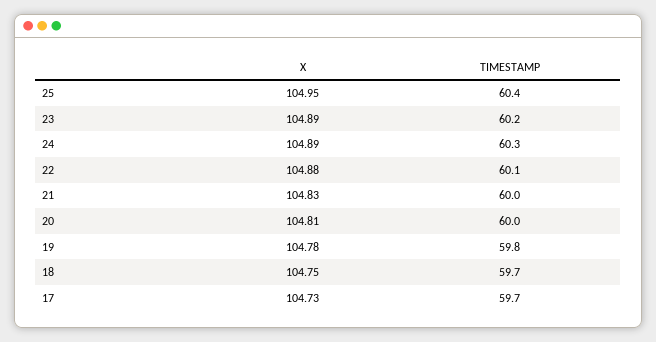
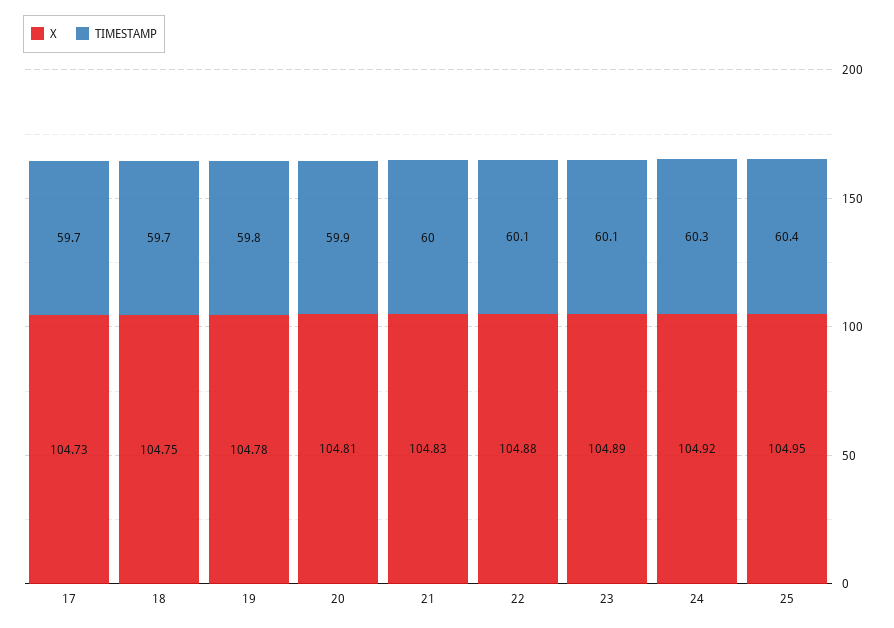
  {
    "X": {
      "25": 104.95,
      "23": 104.89,
-     "24": 104.89,
+     "24": 104.92,
      "22": 104.88,
      "21": 104.83,
      "20": 104.81,
      "19": 104.78,
      "18": 104.75,
      "17": 104.73
    },
    "TIMESTAMP": {
      "25": 60.4,
-     "23": 60.2,
+     "23": 60.1,
      "24": 60.3,
      "22": 60.1,
      "21": 60,
-     "20": 60,
+     "20": 59.9,
      "19": 59.8,
      "18": 59.7,
      "17": 59.7
    }
  }

